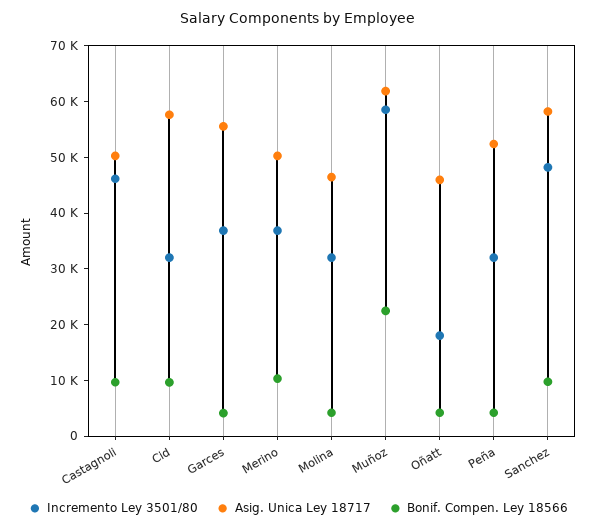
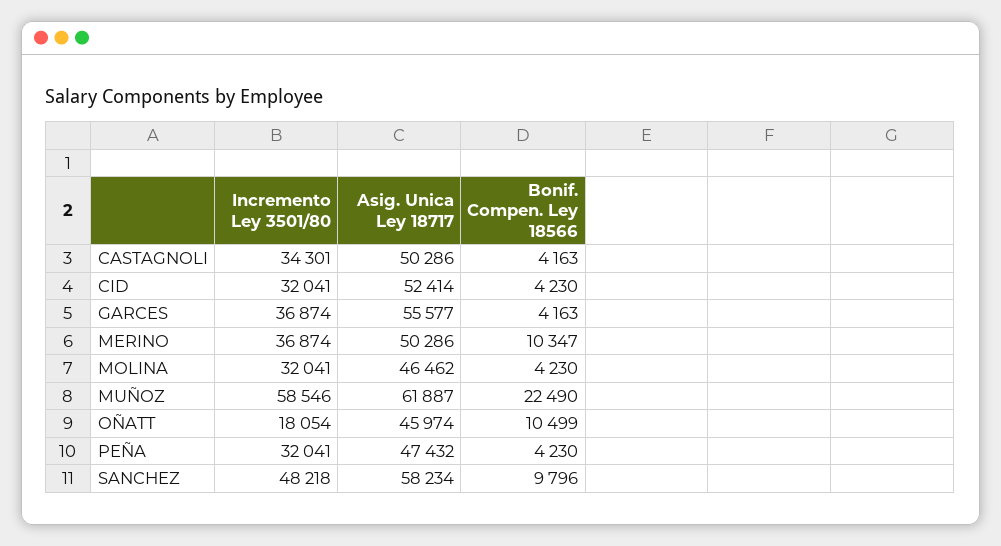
  {
    "Incremento Ley 3501/80": {
-     "Castagnoli": 46000,
+     "Castagnoli": 34301,
      "Cid": 32041,
      "Garces": 36874,
      "Merino": 36874,
      "Molina": 32041,
      "Muñoz": 58546,
      "Oñatt": 18054,
      "Peña": 32041,
      "Sanchez": 48218
    },
    "Asig. Unica Ley 18717": {
      "Castagnoli": 50286,
-     "Cid": 58000,
+     "Cid": 52414,
      "Garces": 55577,
      "Merino": 50286,
      "Molina": 46462,
      "Muñoz": 61887,
      "Oñatt": 45974,
-     "Peña": 52000,
+     "Peña": 47432,
      "Sanchez": 58234
    },
    "Bonif. Compen. Ley 18566": {
-     "Castagnoli": 10000,
+     "Castagnoli": 4163,
-     "Cid": 10000,
+     "Cid": 4230,
      "Garces": 4163,
      "Merino": 10347,
      "Molina": 4230,
      "Muñoz": 22490,
-     "Oñatt": 4000,
+     "Oñatt": 10499,
      "Peña": 4230,
      "Sanchez": 9796
    }
  }

